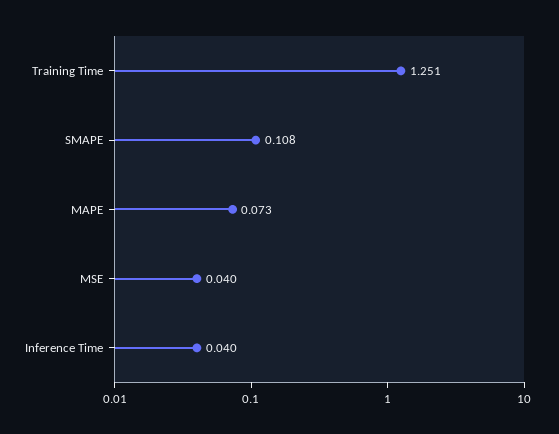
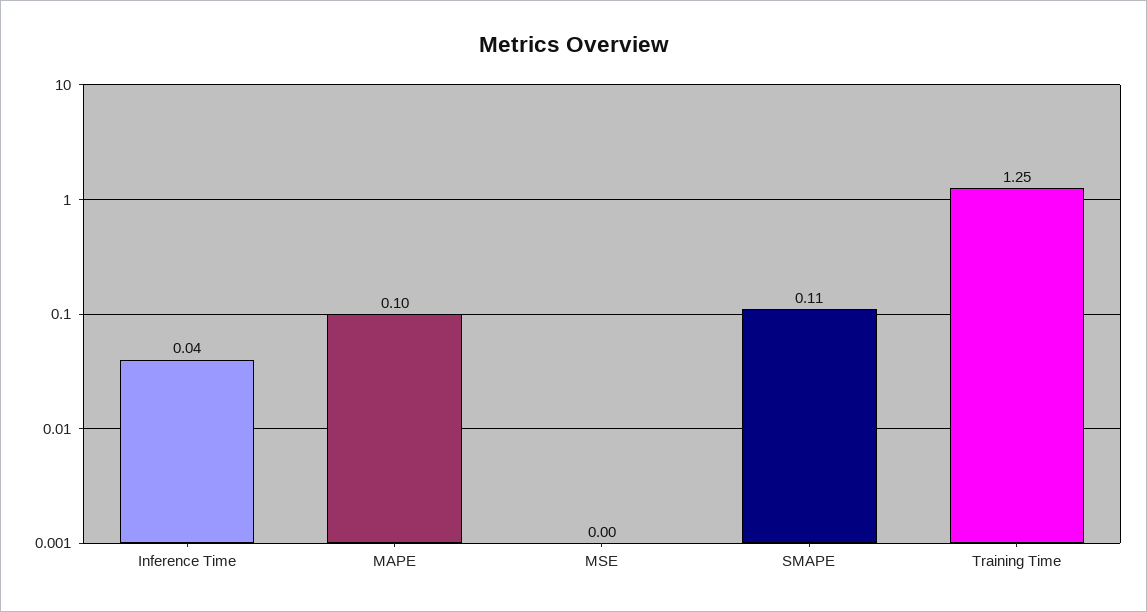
  {
    "Training Time": 1.251,
    "SMAPE": 0.108,
-   "MAPE": 0.073,
+   "MAPE": 0.1,
-   "MSE": 0.04,
+   "MSE": 0,
    "Inference Time": 0.04
  }

